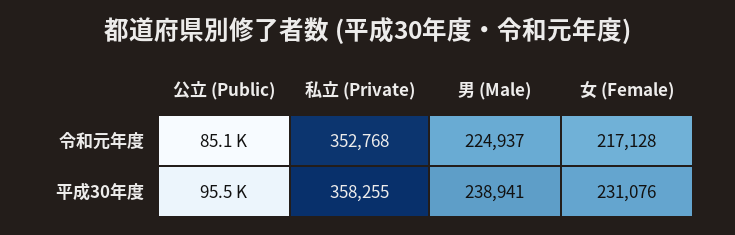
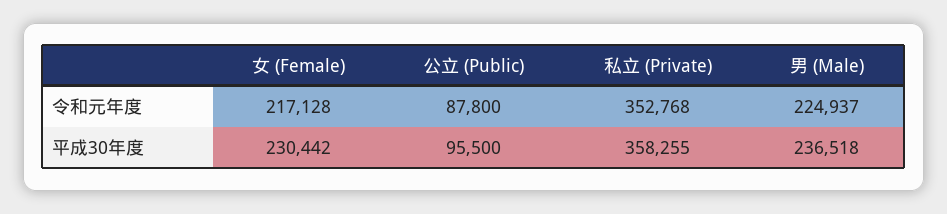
  {
    "公立 (Public)": {
-     "令和元年度": 85100,
+     "令和元年度": 87800,
      "平成30年度": 95500
    },
    "私立 (Private)": {
      "令和元年度": 352768,
      "平成30年度": 358255
    },
    "男 (Male)": {
      "令和元年度": 224937,
-     "平成30年度": 238941
+     "平成30年度": 236518
    },
    "女 (Female)": {
      "令和元年度": 217128,
-     "平成30年度": 231076
+     "平成30年度": 230442
    }
  }

